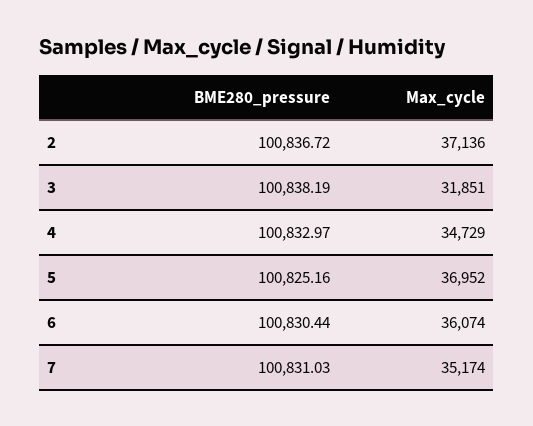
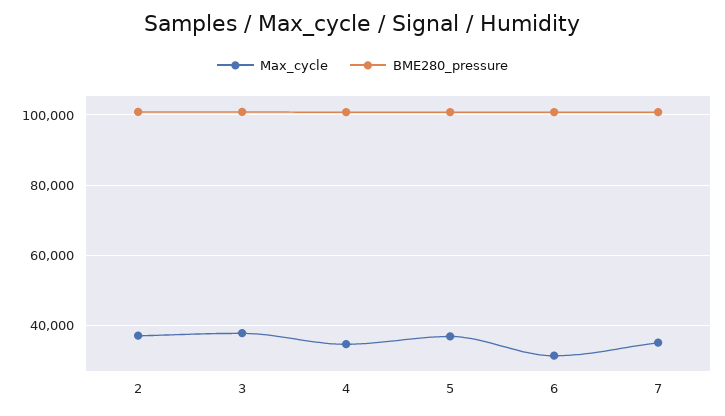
  {
    "BME280_pressure": {
      "2": 100836.72,
      "3": 100838.19,
      "4": 100832.97,
      "5": 100825.16,
      "6": 100830.44,
      "7": 100831.03
    },
    "Max_cycle": {
      "2": 37136,
-     "3": 31851,
+     "3": 38000,
      "4": 34729,
      "5": 36952,
-     "6": 36074,
+     "6": 32000,
      "7": 35174
    }
  }

